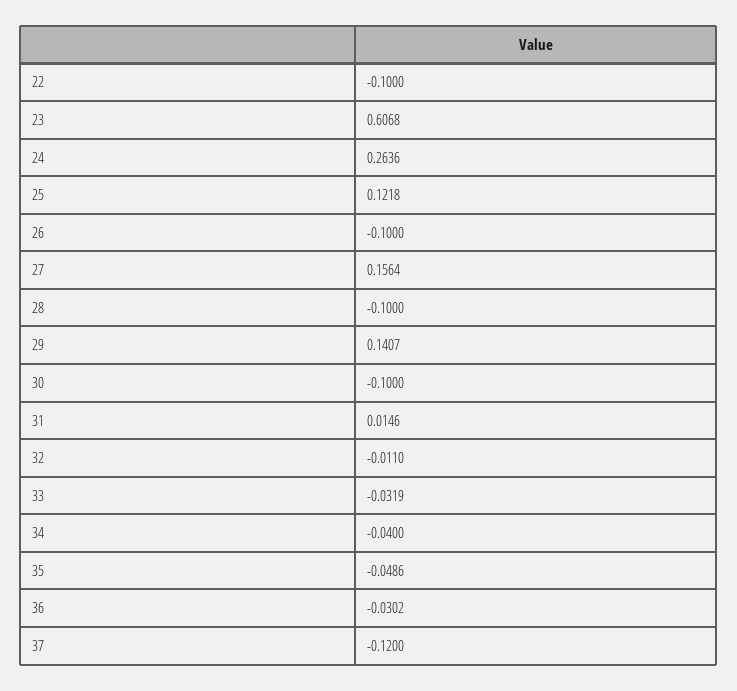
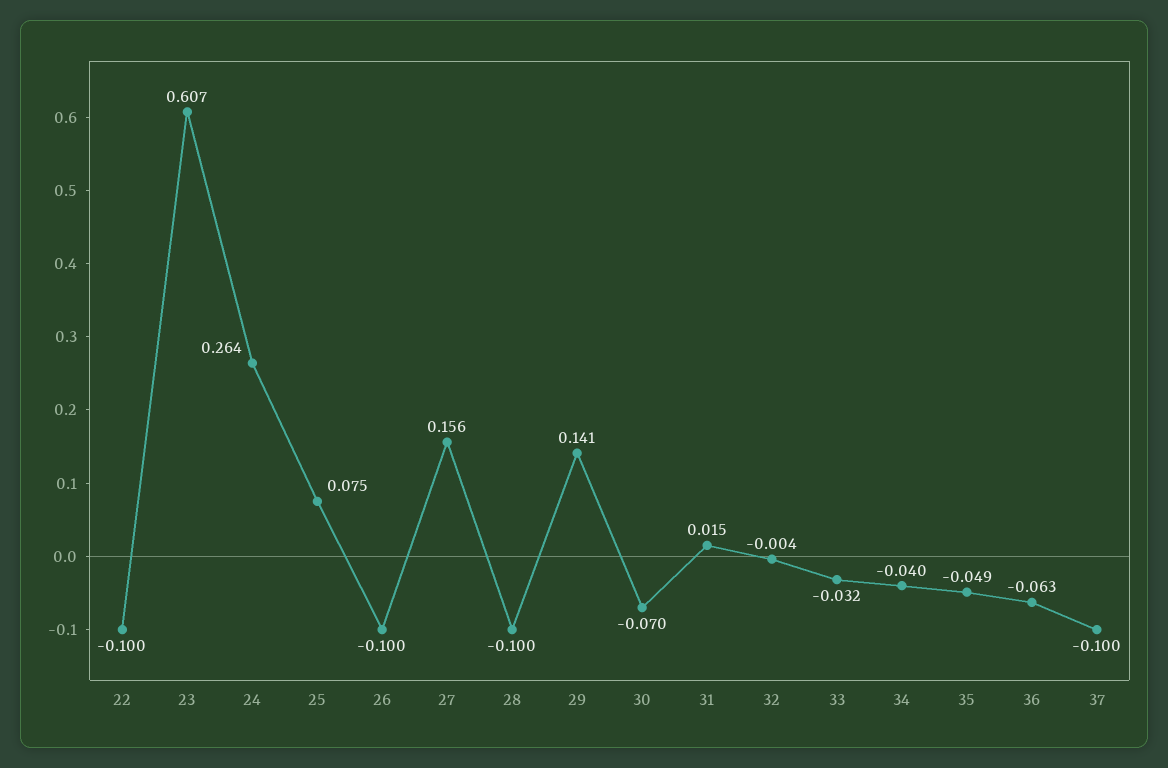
  {
    "22": -0.1,
    "23": 0.6068,
    "24": 0.2636,
-   "25": 0.1218,
+   "25": 0.075,
    "26": -0.1,
    "27": 0.1564,
    "28": -0.1,
    "29": 0.1407,
-   "30": -0.1,
+   "30": -0.07,
    "31": 0.0146,
-   "32": -0.011,
+   "32": -0.004,
    "33": -0.0319,
    "34": -0.04,
    "35": -0.0486,
-   "36": -0.0302,
+   "36": -0.063,
-   "37": -0.12
+   "37": -0.1
  }

